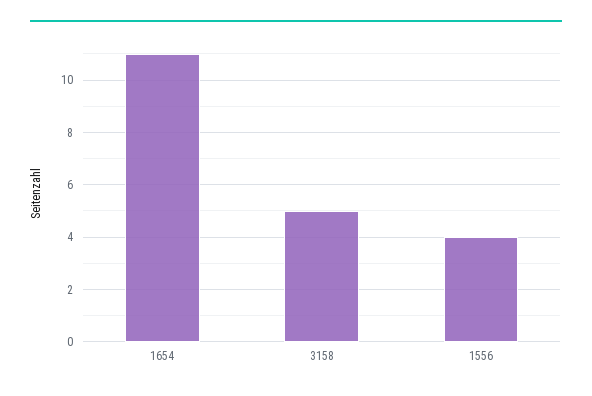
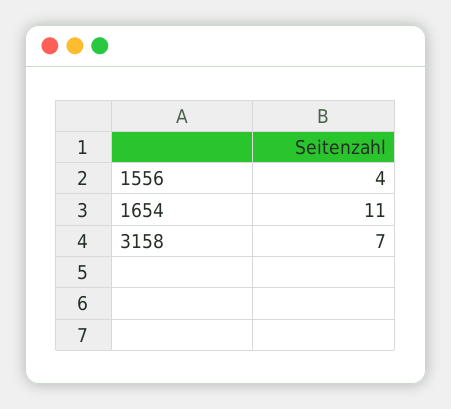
  {
    "1654": 11,
-   "3158": 5,
+   "3158": 7,
    "1556": 4
  }

